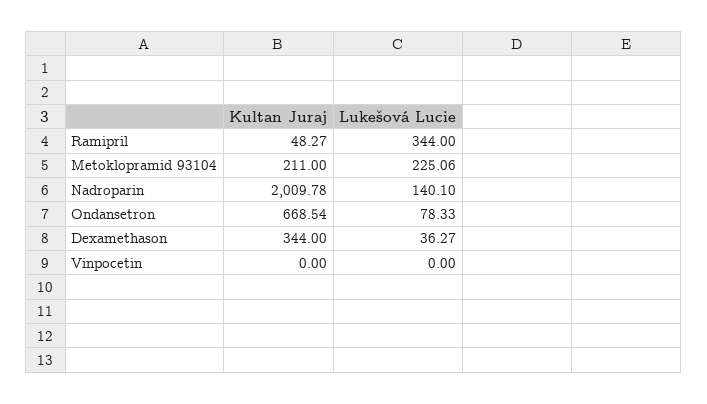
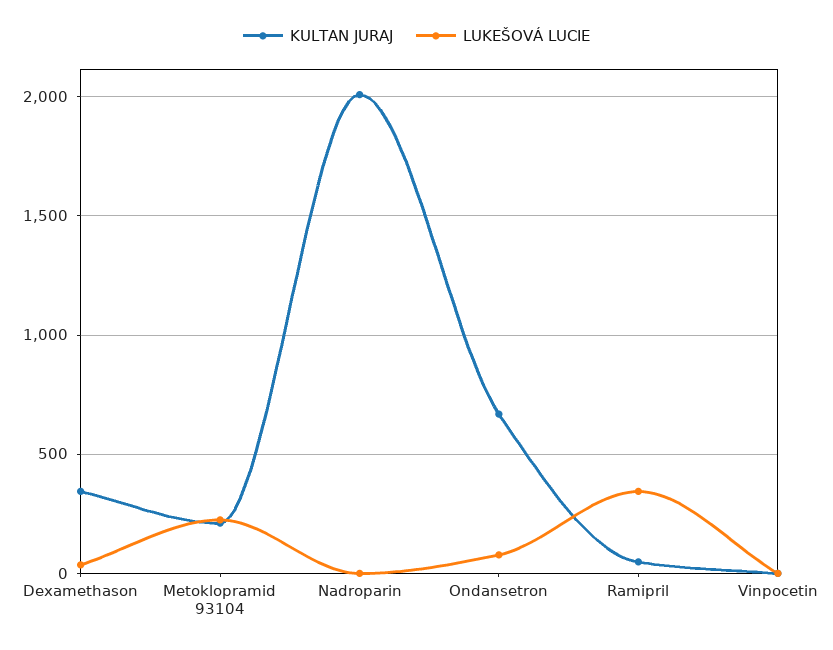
  {
    "Kultan Juraj": {
      "Ramipril": 48.27,
      "Metoklopramid 93104": 211,
      "Nadroparin": 2009.78,
      "Ondansetron": 668.54,
      "Dexamethason": 344,
      "Vinpocetin": 0
    },
    "Lukešová Lucie": {
      "Ramipril": 344,
      "Metoklopramid 93104": 225.06,
-     "Nadroparin": 140.1,
+     "Nadroparin": 0,
      "Ondansetron": 78.33,
      "Dexamethason": 36.27,
      "Vinpocetin": 0
    }
  }

